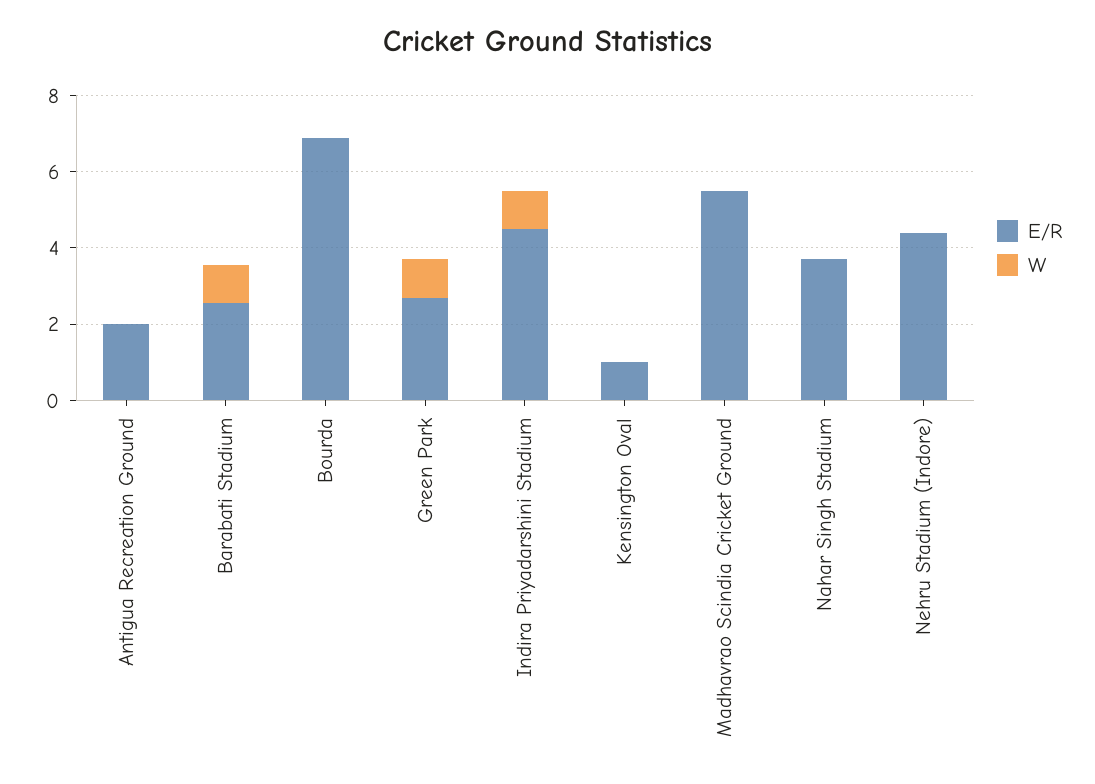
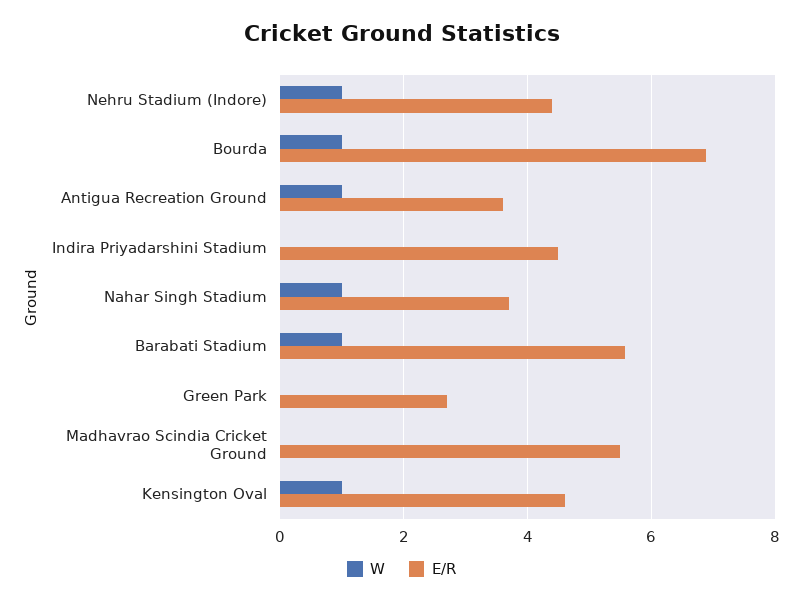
  {
    "E/R": {
-     "Antigua Recreation Ground": 2,
+     "Antigua Recreation Ground": 3.6,
-     "Barabati Stadium": 2.5,
+     "Barabati Stadium": 5.6,
      "Bourda": 6.8,
      "Green Park": 2.8,
      "Indira Priyadarshini Stadium": 4.6,
-     "Kensington Oval": 1,
+     "Kensington Oval": 4.6,
      "Madhavrao Scindia Cricket Ground": 5.6,
      "Nahar Singh Stadium": 3.8,
      "Nehru Stadium (Indore)": 4.4
    },
    "W": {
-     "Antigua Recreation Ground": 0,
+     "Antigua Recreation Ground": 1,
      "Barabati Stadium": 1,
-     "Bourda": 0,
+     "Bourda": 1,
-     "Green Park": 1,
+     "Green Park": 0,
-     "Indira Priyadarshini Stadium": 1,
+     "Indira Priyadarshini Stadium": 0,
-     "Kensington Oval": 0,
+     "Kensington Oval": 1,
      "Madhavrao Scindia Cricket Ground": 0,
-     "Nahar Singh Stadium": 0,
+     "Nahar Singh Stadium": 1,
-     "Nehru Stadium (Indore)": 0
+     "Nehru Stadium (Indore)": 1
    }
  }

